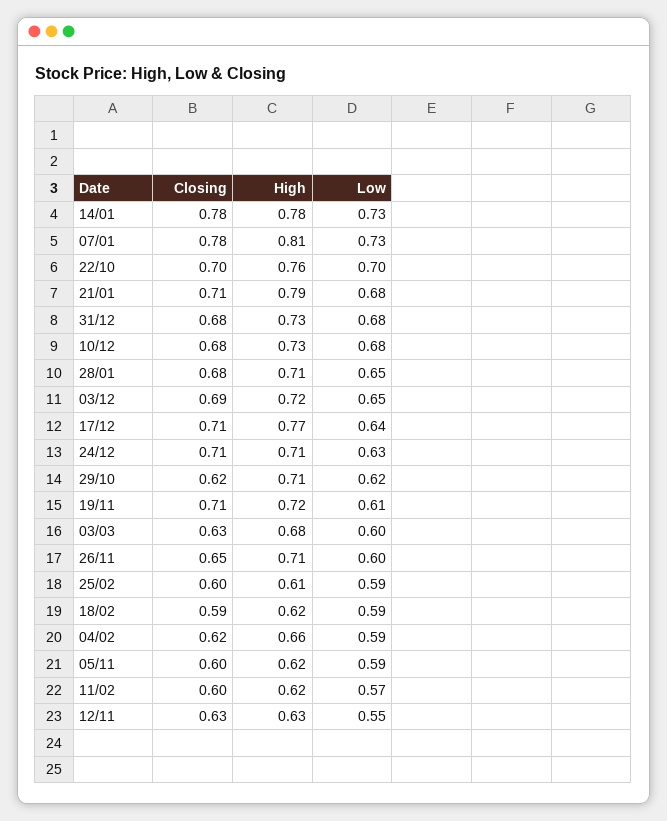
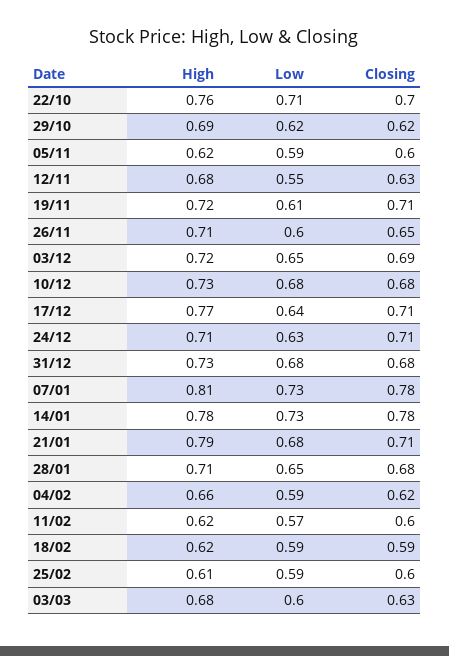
  {
    "Closing": {
      "14/01": 0.78,
      "07/01": 0.78,
      "22/10": 0.7,
      "21/01": 0.71,
      "31/12": 0.68,
      "10/12": 0.68,
      "28/01": 0.68,
      "03/12": 0.69,
      "17/12": 0.71,
      "24/12": 0.71,
      "29/10": 0.62,
      "19/11": 0.71,
      "03/03": 0.63,
      "26/11": 0.65,
      "25/02": 0.6,
      "18/02": 0.59,
      "04/02": 0.62,
      "05/11": 0.6,
      "11/02": 0.6,
      "12/11": 0.63
    },
    "High": {
      "14/01": 0.78,
      "07/01": 0.81,
      "22/10": 0.76,
      "21/01": 0.79,
      "31/12": 0.73,
      "10/12": 0.73,
      "28/01": 0.71,
      "03/12": 0.72,
      "17/12": 0.77,
      "24/12": 0.71,
-     "29/10": 0.71,
+     "29/10": 0.69,
      "19/11": 0.72,
      "03/03": 0.68,
      "26/11": 0.71,
      "25/02": 0.61,
      "18/02": 0.62,
      "04/02": 0.66,
      "05/11": 0.62,
      "11/02": 0.62,
-     "12/11": 0.63
+     "12/11": 0.68
    },
    "Low": {
      "14/01": 0.73,
      "07/01": 0.73,
-     "22/10": 0.7,
+     "22/10": 0.71,
      "21/01": 0.68,
      "31/12": 0.68,
      "10/12": 0.68,
      "28/01": 0.65,
      "03/12": 0.65,
      "17/12": 0.64,
      "24/12": 0.63,
      "29/10": 0.62,
      "19/11": 0.61,
      "03/03": 0.6,
      "26/11": 0.6,
      "25/02": 0.59,
      "18/02": 0.59,
      "04/02": 0.59,
      "05/11": 0.59,
      "11/02": 0.57,
      "12/11": 0.55
    }
  }

